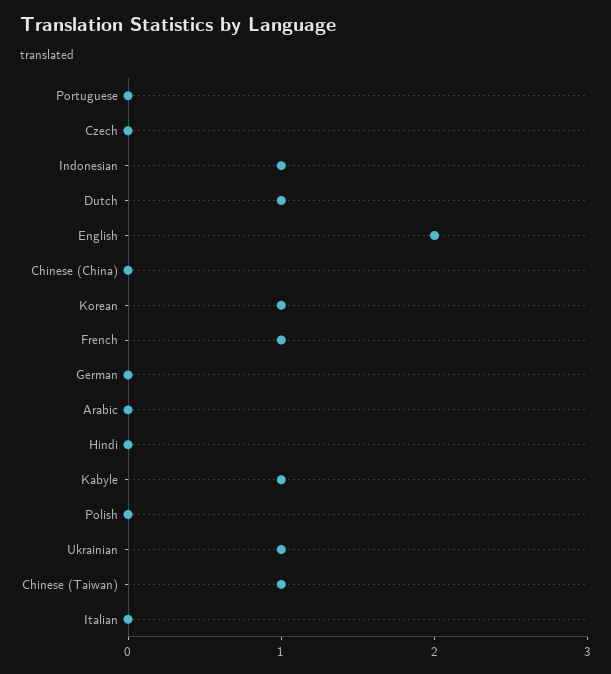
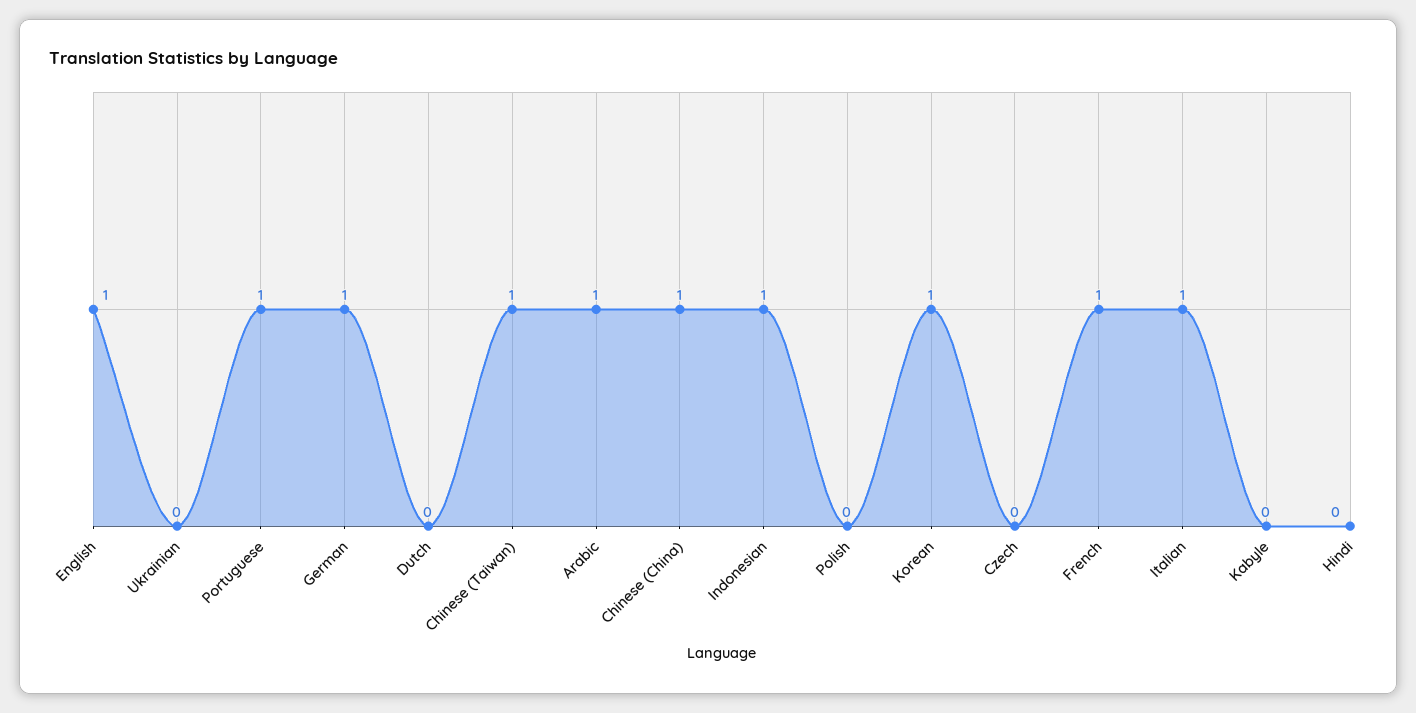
  {
-   "Portuguese": 0,
+   "Portuguese": 1,
    "Czech": 0,
    "Indonesian": 1,
-   "Dutch": 1,
+   "Dutch": 0,
-   "English": 2,
+   "English": 1,
-   "Chinese (China)": 0,
+   "Chinese (China)": 1,
    "Korean": 1,
    "French": 1,
-   "German": 0,
+   "German": 1,
-   "Arabic": 0,
+   "Arabic": 1,
    "Hindi": 0,
-   "Kabyle": 1,
+   "Kabyle": 0,
    "Polish": 0,
-   "Ukrainian": 1,
+   "Ukrainian": 0,
    "Chinese (Taiwan)": 1,
-   "Italian": 0
+   "Italian": 1
  }

